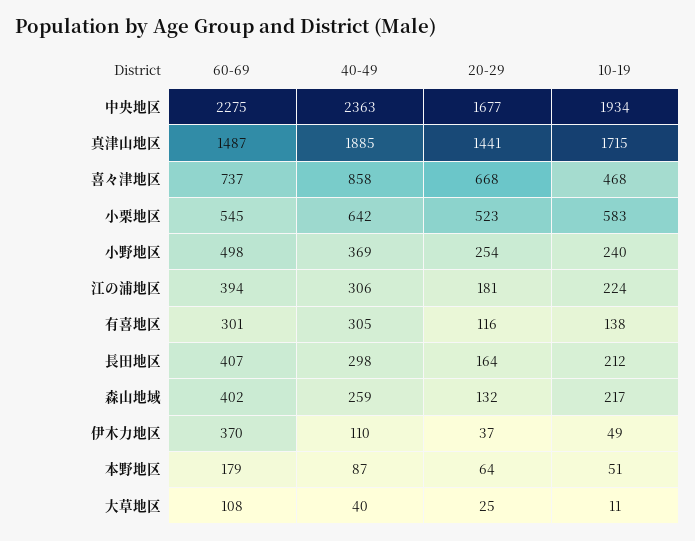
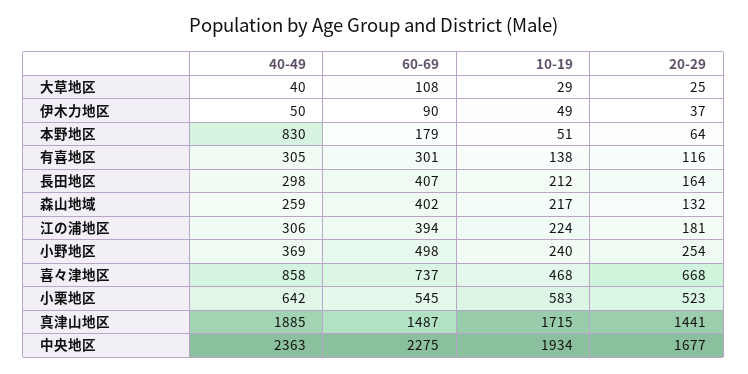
  {
    "60-69": {
      "中央地区": 2275,
      "真津山地区": 1487,
      "喜々津地区": 737,
      "小栗地区": 545,
      "小野地区": 498,
      "江の浦地区": 394,
      "有喜地区": 301,
      "長田地区": 407,
      "森山地域": 402,
-     "伊木力地区": 370,
+     "伊木力地区": 90,
      "本野地区": 179,
      "大草地区": 108
    },
    "40-49": {
      "中央地区": 2363,
      "真津山地区": 1885,
      "喜々津地区": 858,
      "小栗地区": 642,
      "小野地区": 369,
      "江の浦地区": 306,
      "有喜地区": 305,
      "長田地区": 298,
      "森山地域": 259,
-     "伊木力地区": 110,
+     "伊木力地区": 50,
-     "本野地区": 87,
+     "本野地区": 830,
      "大草地区": 40
    },
    "20-29": {
      "中央地区": 1677,
      "真津山地区": 1441,
      "喜々津地区": 668,
      "小栗地区": 523,
      "小野地区": 254,
      "江の浦地区": 181,
      "有喜地区": 116,
      "長田地区": 164,
      "森山地域": 132,
      "伊木力地区": 37,
      "本野地区": 64,
      "大草地区": 25
    },
    "10-19": {
      "中央地区": 1934,
      "真津山地区": 1715,
      "喜々津地区": 468,
      "小栗地区": 583,
      "小野地区": 240,
      "江の浦地区": 224,
      "有喜地区": 138,
      "長田地区": 212,
      "森山地域": 217,
      "伊木力地区": 49,
      "本野地区": 51,
-     "大草地区": 11
+     "大草地区": 29
    }
  }

